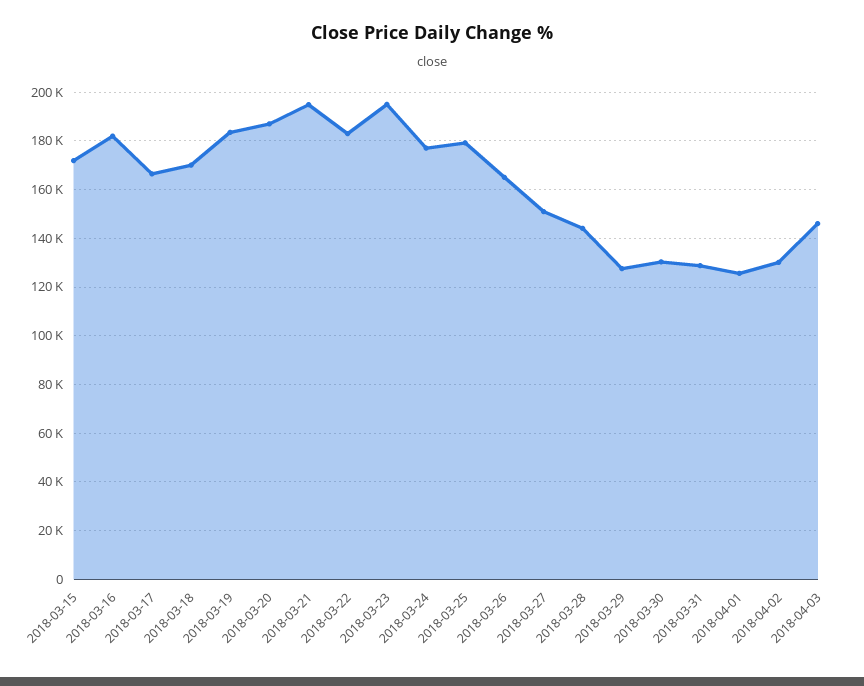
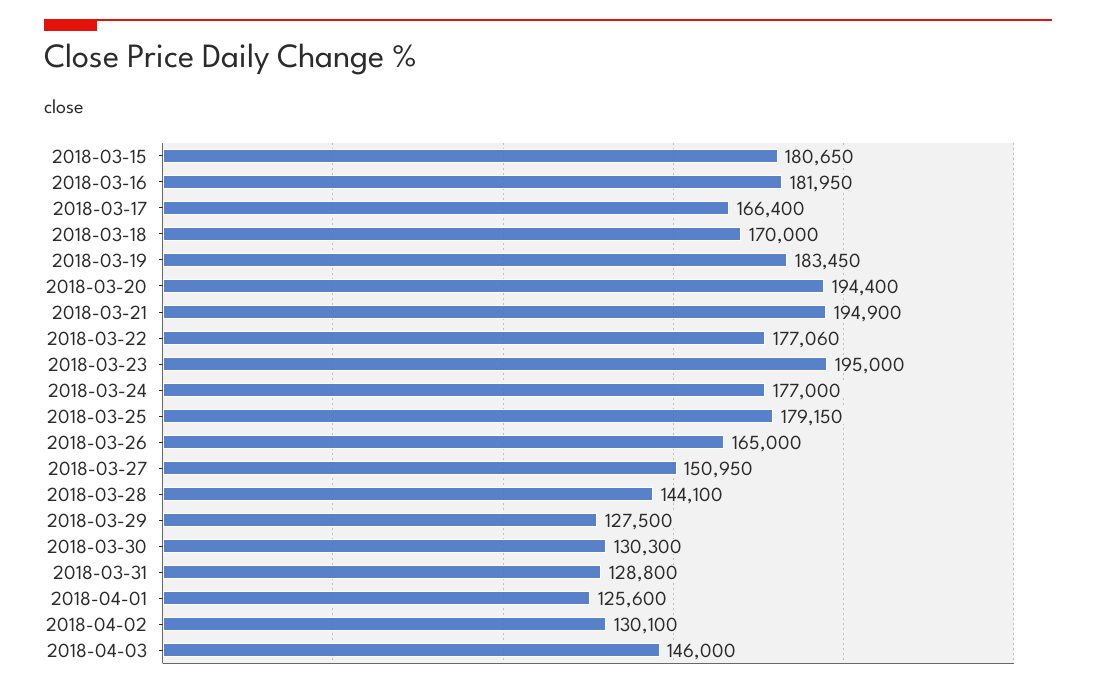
  {
-   "2018-03-15": 172500,
+   "2018-03-15": 180650,
    "2018-03-16": 181950,
    "2018-03-17": 166400,
    "2018-03-18": 170000,
    "2018-03-19": 183450,
-   "2018-03-20": 187500,
+   "2018-03-20": 194400,
    "2018-03-21": 194900,
-   "2018-03-22": 182500,
+   "2018-03-22": 177060,
    "2018-03-23": 195000,
    "2018-03-24": 177000,
    "2018-03-25": 179150,
    "2018-03-26": 165000,
    "2018-03-27": 150950,
    "2018-03-28": 144100,
    "2018-03-29": 127500,
    "2018-03-30": 130300,
    "2018-03-31": 128800,
    "2018-04-01": 125600,
    "2018-04-02": 130100,
    "2018-04-03": 146000
  }

